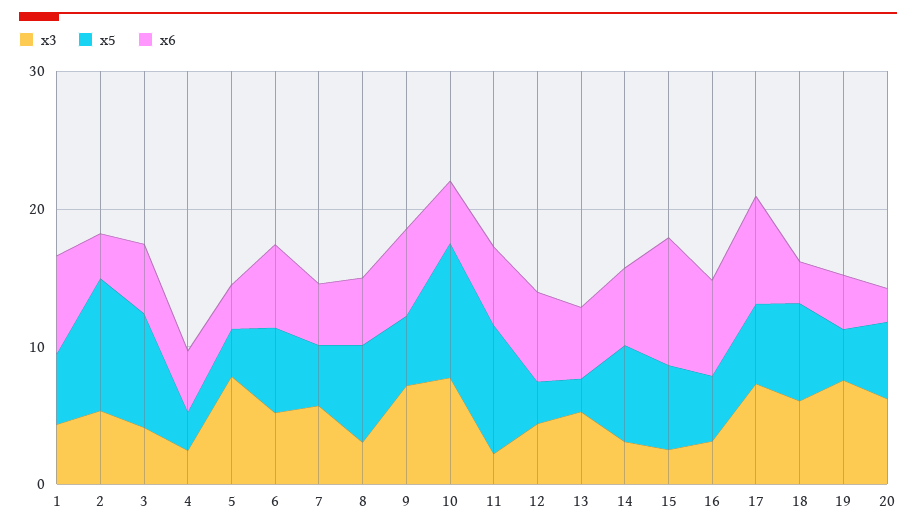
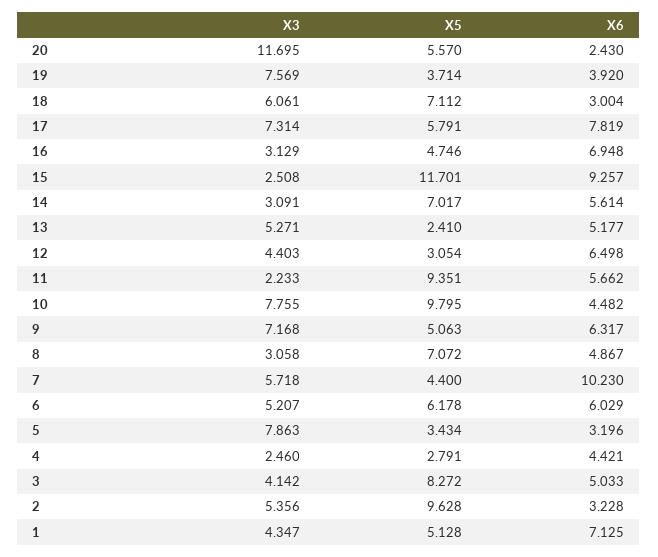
  {
    "x3": {
      "1": 4.347,
      "2": 5.356,
      "3": 4.142,
      "4": 2.46,
      "5": 7.863,
      "6": 5.207,
      "7": 5.718,
      "8": 3.058,
      "9": 7.168,
      "10": 7.755,
      "11": 2.233,
      "12": 4.403,
      "13": 5.271,
      "14": 3.091,
      "15": 2.508,
      "16": 3.129,
      "17": 7.314,
      "18": 6.061,
      "19": 7.569,
-     "20": 6
+     "20": 11.695
    },
    "x5": {
      "1": 5.128,
      "2": 9.628,
      "3": 8.272,
      "4": 2.791,
      "5": 3.434,
      "6": 6.178,
      "7": 4.4,
      "8": 7.072,
      "9": 5.063,
      "10": 9.795,
      "11": 9.351,
      "12": 3.054,
      "13": 2.41,
      "14": 7.017,
-     "15": 6,
+     "15": 11.701,
      "16": 4.746,
      "17": 5.791,
      "18": 7.112,
      "19": 3.714,
      "20": 5.57
    },
    "x6": {
      "1": 7.125,
      "2": 3.228,
      "3": 5.033,
      "4": 4.421,
      "5": 3.196,
      "6": 6.029,
-     "7": 4,
+     "7": 10.23,
      "8": 4.867,
      "9": 6.317,
      "10": 4.482,
      "11": 5.662,
      "12": 6.498,
      "13": 5.177,
      "14": 5.614,
      "15": 9.257,
      "16": 6.948,
      "17": 7.819,
      "18": 3.004,
      "19": 3.92,
      "20": 2.43
    }
  }

